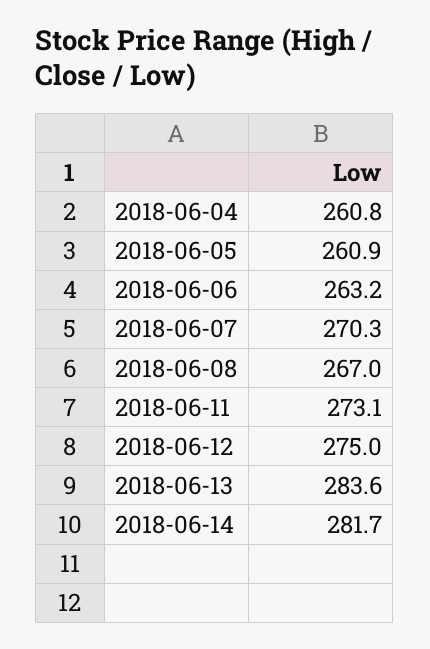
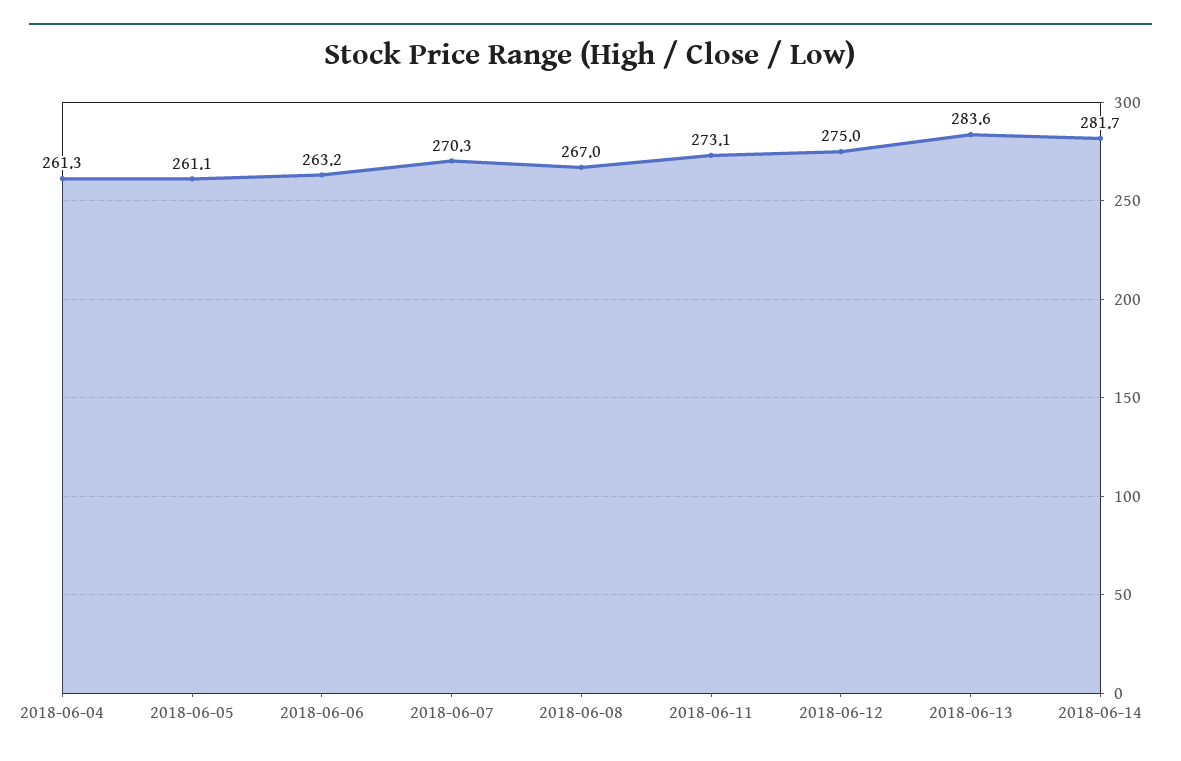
  {
-   "2018-06-04": 260.8,
+   "2018-06-04": 261.3,
-   "2018-06-05": 260.9,
+   "2018-06-05": 261.1,
    "2018-06-06": 263.2,
    "2018-06-07": 270.3,
    "2018-06-08": 267,
    "2018-06-11": 273.1,
    "2018-06-12": 275,
    "2018-06-13": 283.6,
    "2018-06-14": 281.7
  }

